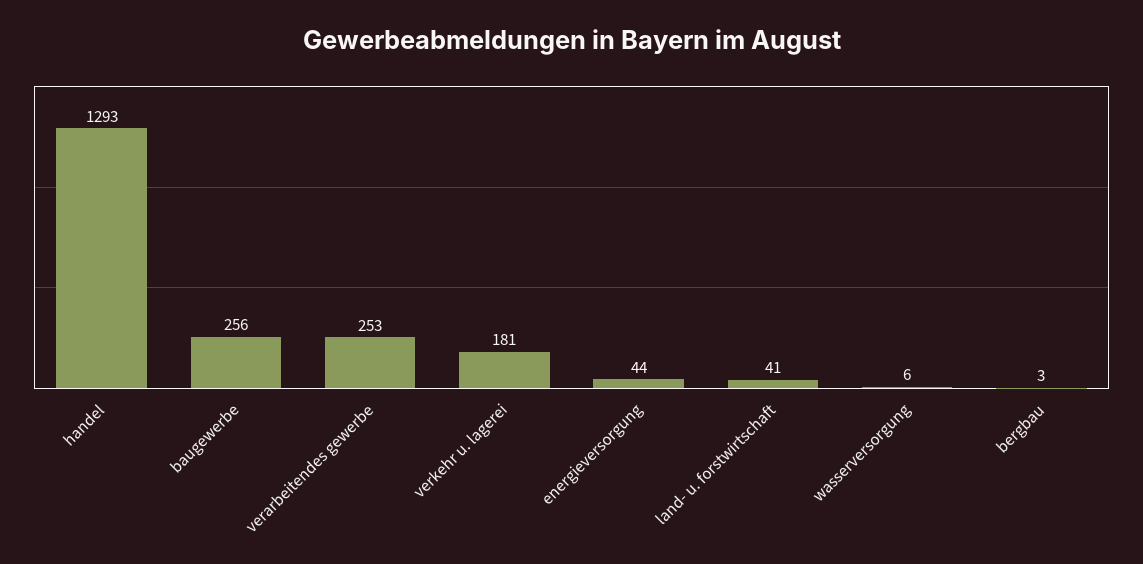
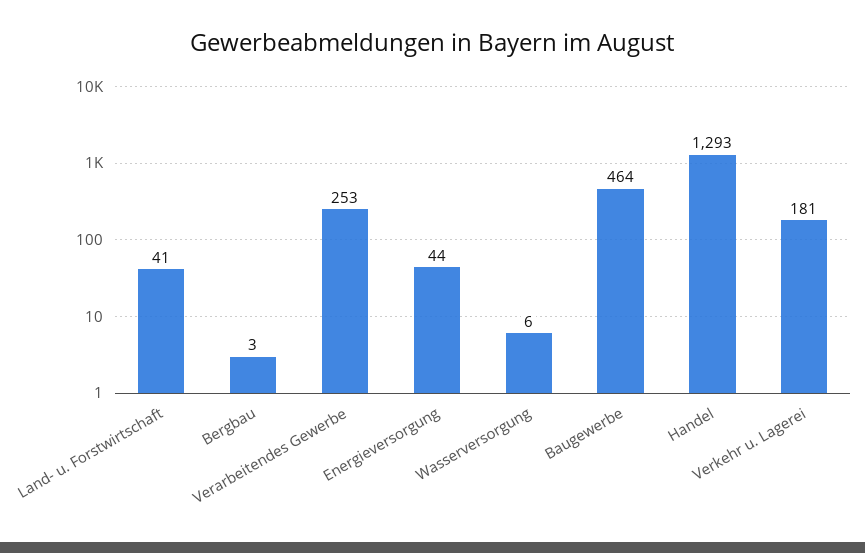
  {
    "handel": 1293,
-   "baugewerbe": 256,
+   "baugewerbe": 464,
    "verarbeitendes gewerbe": 253,
    "verkehr u. lagerei": 181,
    "energieversorgung": 44,
    "land- u. forstwirtschaft": 41,
    "wasserversorgung": 6,
    "bergbau": 3
  }

